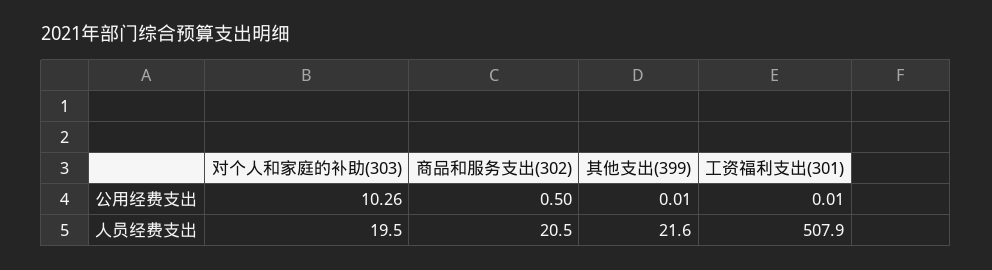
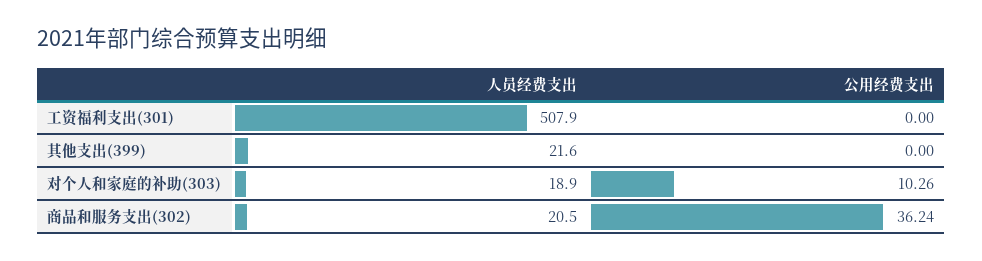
  {
    "对个人和家庭的补助(303)": {
      "公用经费支出": 10.26,
-     "人员经费支出": 19.5
+     "人员经费支出": 18.9
    },
    "商品和服务支出(302)": {
-     "公用经费支出": 0.5,
+     "公用经费支出": 36.24,
      "人员经费支出": 20.5
    },
    "其他支出(399)": {
-     "公用经费支出": 0.01,
+     "公用经费支出": 0,
      "人员经费支出": 21.6
    },
    "工资福利支出(301)": {
-     "公用经费支出": 0.01,
+     "公用经费支出": 0,
      "人员经费支出": 507.9
    }
  }

